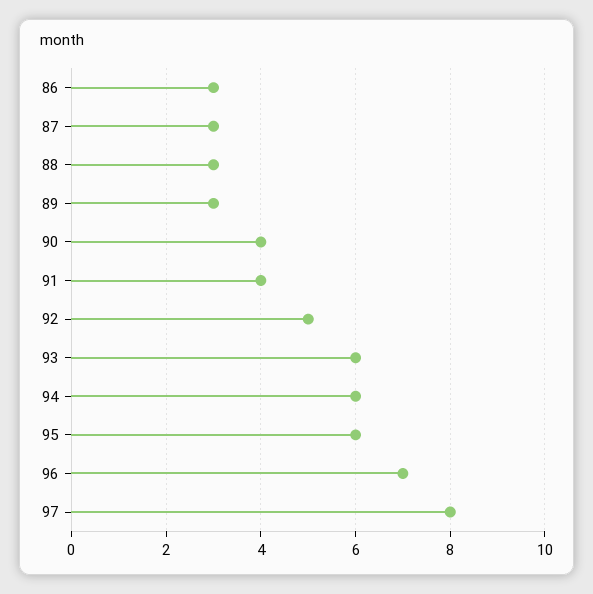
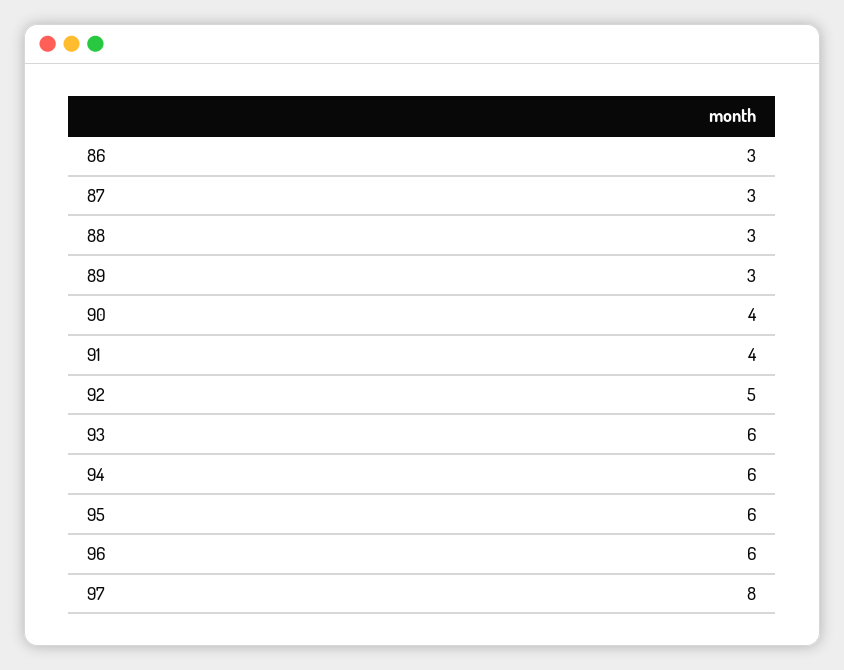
  {
    "86": 3,
    "87": 3,
    "88": 3,
    "89": 3,
    "90": 4,
    "91": 4,
    "92": 5,
    "93": 6,
    "94": 6,
    "95": 6,
-   "96": 7,
+   "96": 6,
    "97": 8
  }

